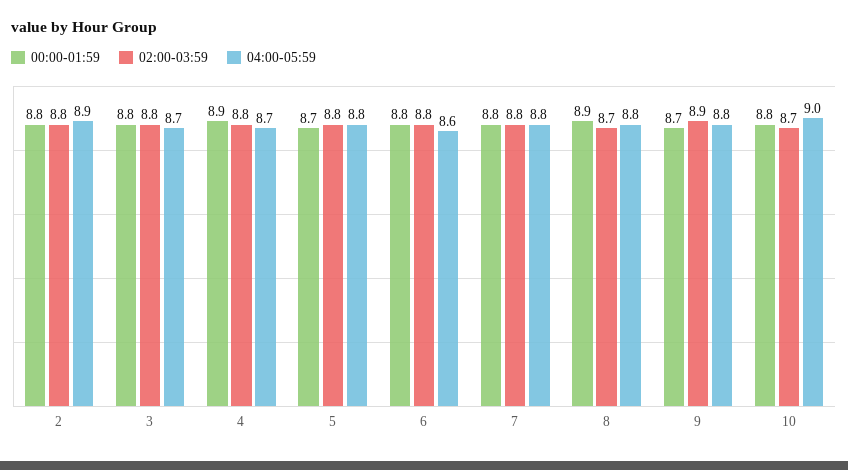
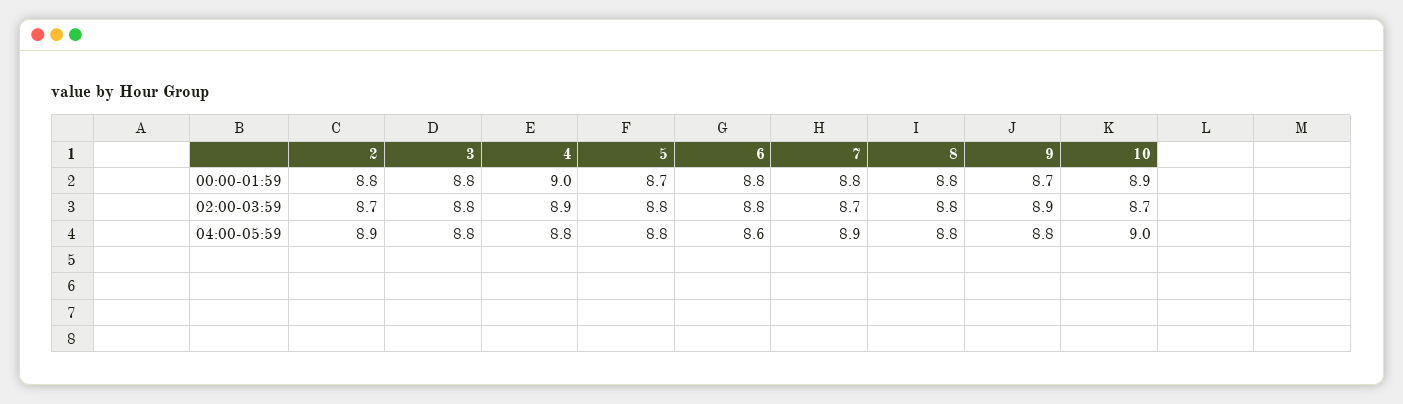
  {
    "00:00-01:59": {
      "2": 8.8,
      "3": 8.8,
-     "4": 8.9,
+     "4": 9,
      "5": 8.7,
      "6": 8.8,
      "7": 8.8,
-     "8": 8.9,
+     "8": 8.8,
      "9": 8.7,
-     "10": 8.8
+     "10": 8.9
    },
    "02:00-03:59": {
-     "2": 8.8,
+     "2": 8.7,
      "3": 8.8,
-     "4": 8.8,
+     "4": 8.9,
      "5": 8.8,
      "6": 8.8,
-     "7": 8.8,
+     "7": 8.7,
-     "8": 8.7,
+     "8": 8.8,
      "9": 8.9,
      "10": 8.7
    },
    "04:00-05:59": {
      "2": 8.9,
-     "3": 8.7,
+     "3": 8.8,
-     "4": 8.7,
+     "4": 8.8,
      "5": 8.8,
      "6": 8.6,
-     "7": 8.8,
+     "7": 8.9,
      "8": 8.8,
      "9": 8.8,
      "10": 9
    }
  }

